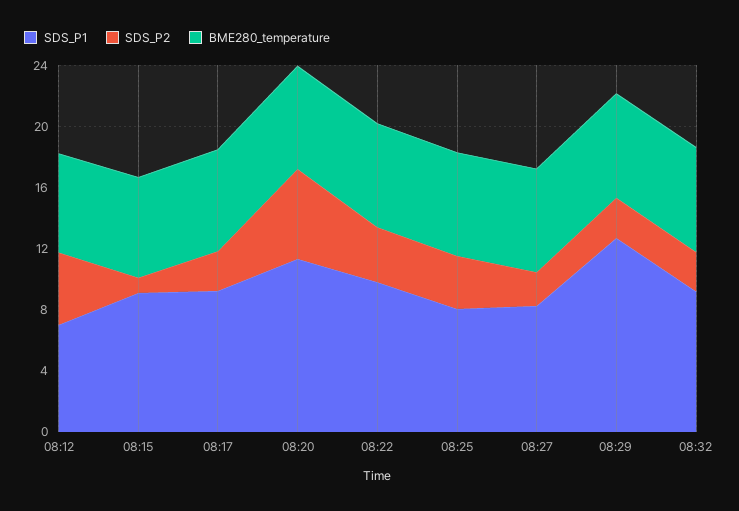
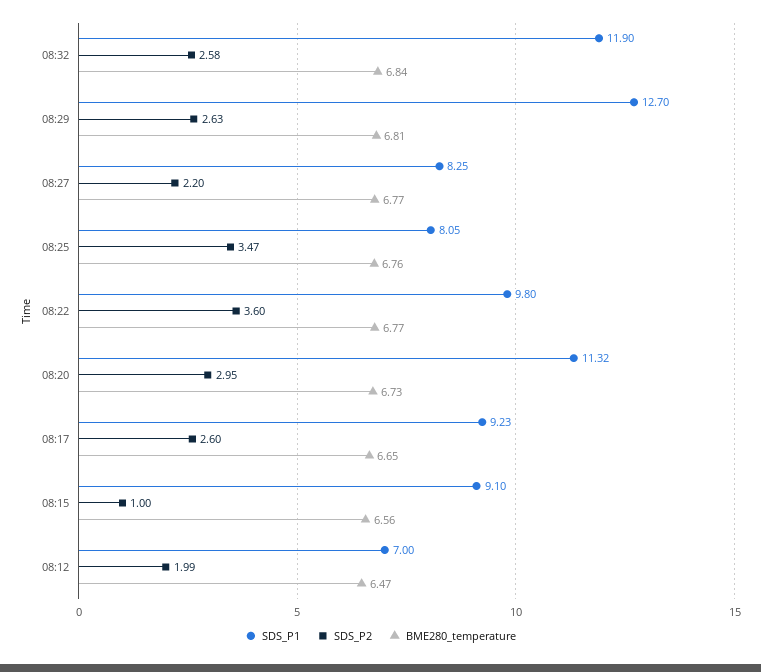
  {
    "SDS_P1": {
      "08:12": 7,
      "08:15": 9.1,
      "08:17": 9.23,
      "08:20": 11.32,
      "08:22": 9.8,
      "08:25": 8.05,
      "08:27": 8.25,
      "08:29": 12.7,
-     "08:32": 9
+     "08:32": 11.9
    },
    "SDS_P2": {
-     "08:12": 5,
+     "08:12": 1.99,
      "08:15": 1,
      "08:17": 2.6,
-     "08:20": 6,
+     "08:20": 2.95,
      "08:22": 3.6,
      "08:25": 3.47,
      "08:27": 2.2,
      "08:29": 2.63,
      "08:32": 2.58
    },
    "BME280_temperature": {
      "08:12": 6.47,
      "08:15": 6.56,
      "08:17": 6.65,
      "08:20": 6.73,
      "08:22": 6.77,
      "08:25": 6.76,
      "08:27": 6.77,
      "08:29": 6.81,
      "08:32": 6.84
    }
  }

